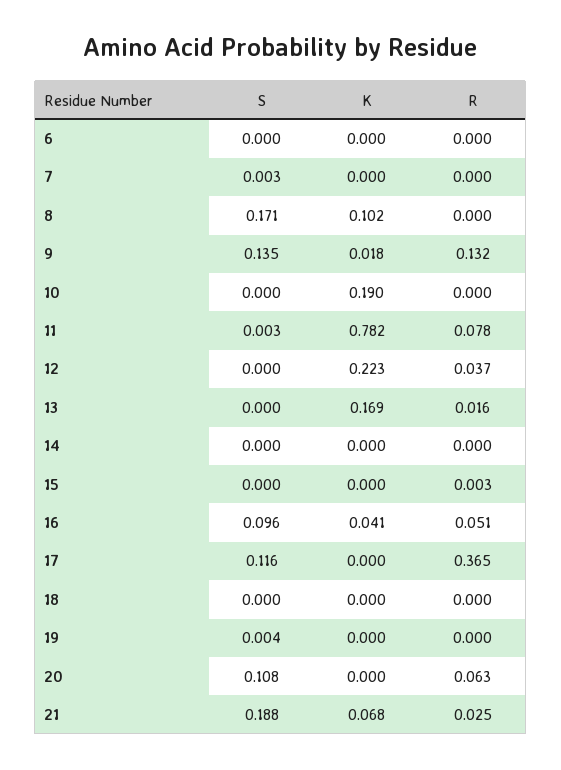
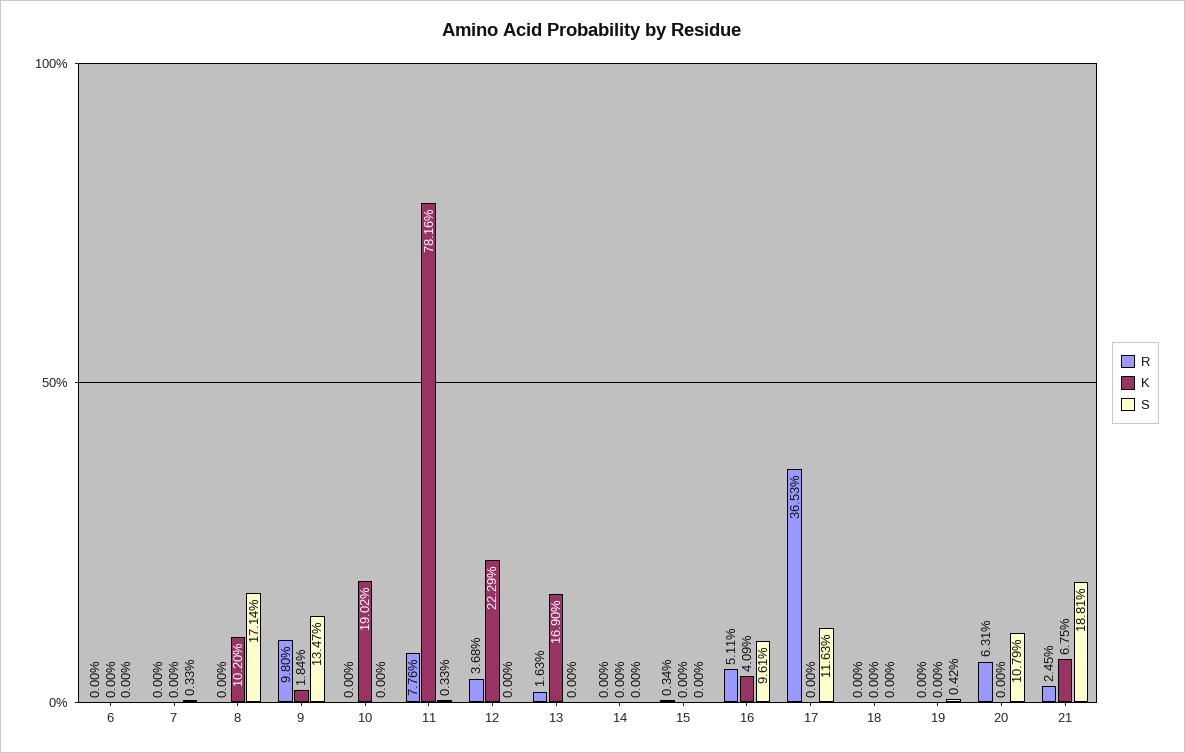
  {
    "S": {
      "6": 0,
      "7": 0.0033,
      "8": 0.1714,
      "9": 0.1347,
      "10": 0,
      "11": 0.0033,
      "12": 0,
      "13": 0,
      "14": 0,
      "15": 0,
      "16": 0.0961,
      "17": 0.1163,
      "18": 0,
      "19": 0.0042,
      "20": 0.1079,
      "21": 0.1881
    },
    "K": {
      "6": 0,
      "7": 0,
      "8": 0.102,
      "9": 0.0184,
      "10": 0.1902,
      "11": 0.7816,
      "12": 0.2229,
      "13": 0.169,
      "14": 0,
      "15": 0,
      "16": 0.0409,
      "17": 0,
      "18": 0,
      "19": 0,
      "20": 0,
      "21": 0.0675
    },
    "R": {
      "6": 0,
      "7": 0,
      "8": 0,
-     "9": 0.132,
+     "9": 0.098,
      "10": 0,
      "11": 0.0776,
      "12": 0.0368,
      "13": 0.0163,
      "14": 0,
      "15": 0.0034,
      "16": 0.0511,
      "17": 0.3653,
      "18": 0,
      "19": 0,
      "20": 0.0631,
      "21": 0.0245
    }
  }

